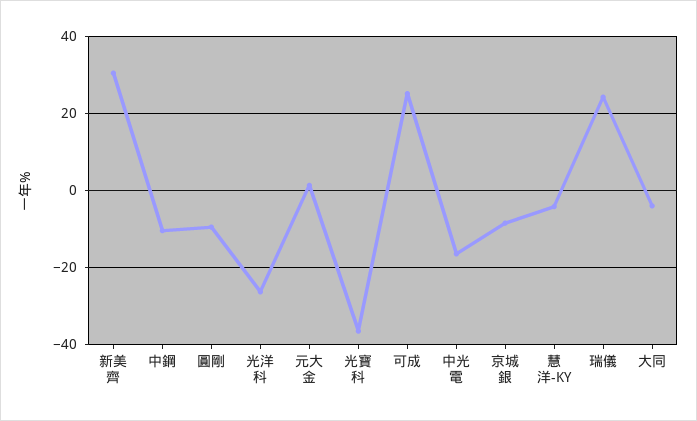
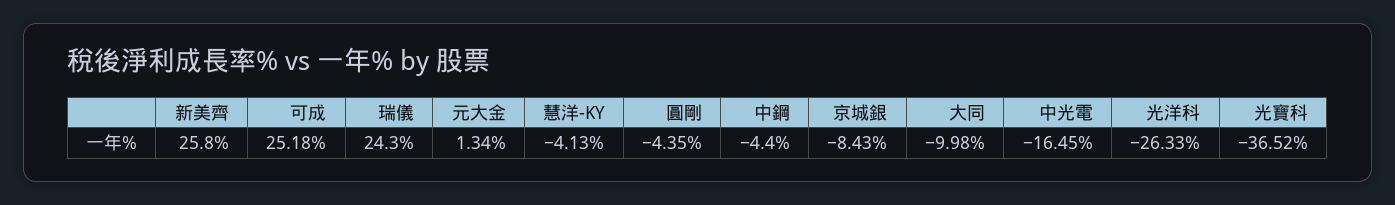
  {
-   "新美齊": 30,
+   "新美齊": 25.8,
-   "中鋼": -10,
+   "中鋼": -4.4,
-   "圓剛": -10,
+   "圓剛": -4.35,
    "光洋科": -26.33,
    "元大金": 1.34,
    "光寶科": -36.52,
    "可成": 25.18,
    "中光電": -16.45,
    "京城銀": -8.43,
    "慧洋-KY": -4.13,
    "瑞儀": 24.3,
-   "大同": -4
+   "大同": -9.98
  }

